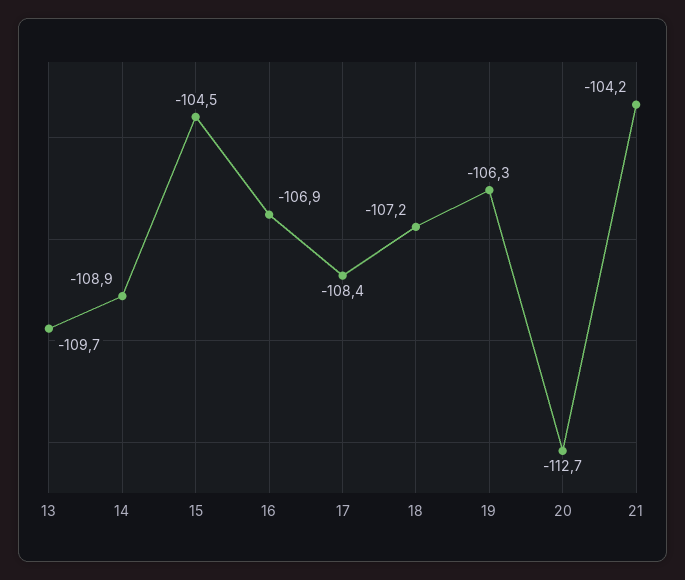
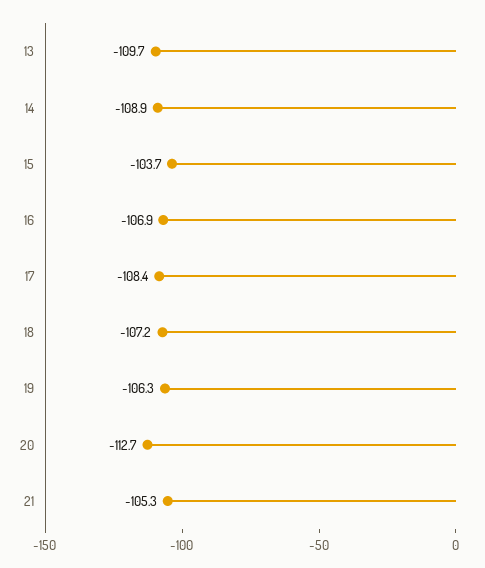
  {
    "13": -109.7,
    "14": -108.9,
-   "15": -104.5,
+   "15": -103.7,
    "16": -106.9,
    "17": -108.4,
    "18": -107.2,
    "19": -106.3,
    "20": -112.7,
-   "21": -104.2
+   "21": -105.3
  }

